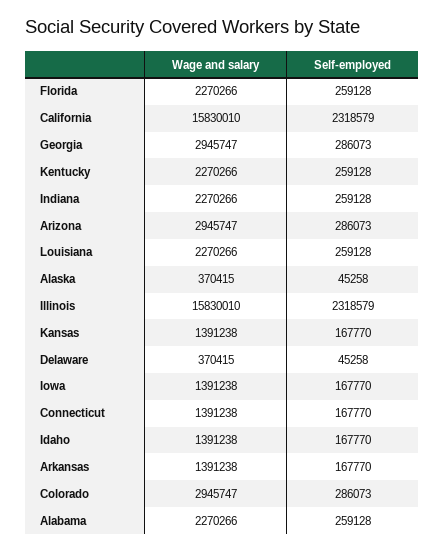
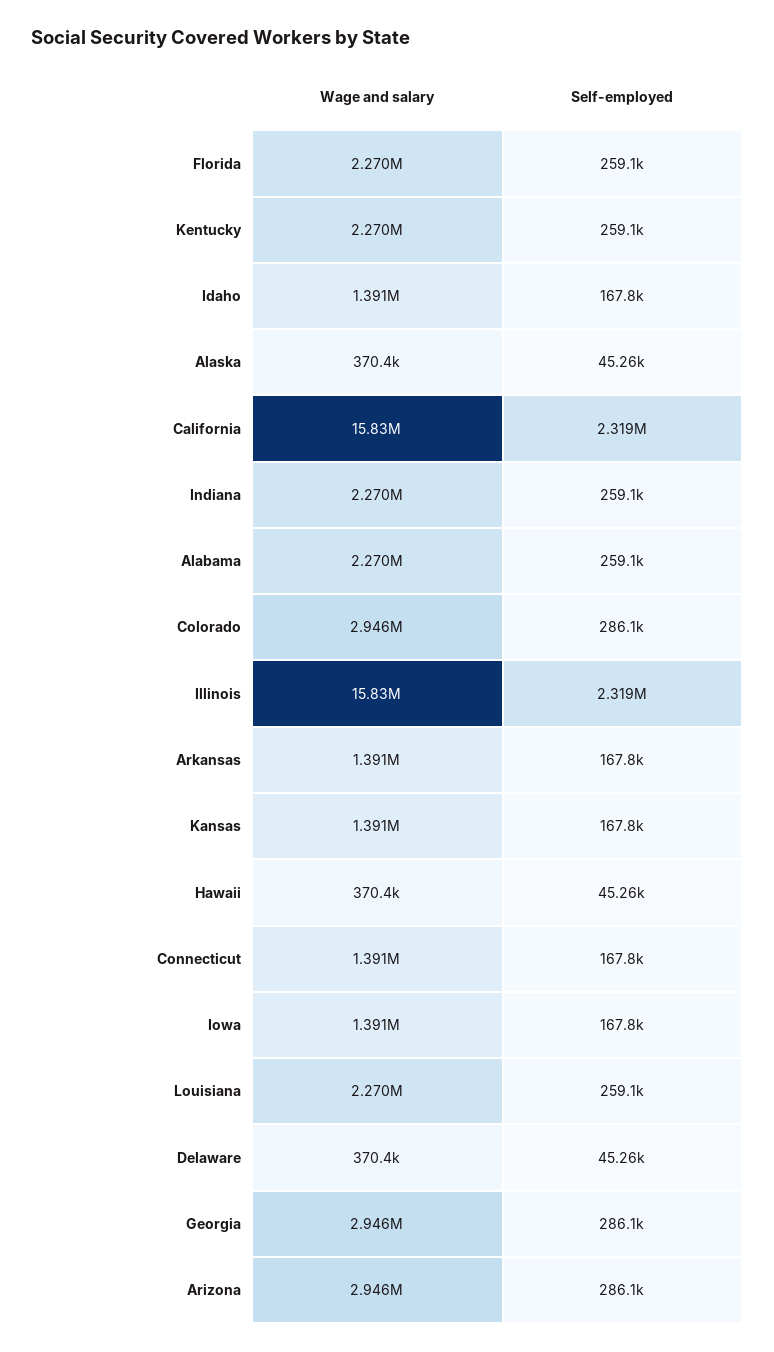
  {
    "Wage and salary": {
      "Florida": 2270266,
      "California": 15830010,
      "Georgia": 2945747,
      "Kentucky": 2270266,
      "Indiana": 2270266,
      "Arizona": 2945747,
      "Louisiana": 2270266,
      "Alaska": 370415,
      "Illinois": 15830010,
      "Kansas": 1391238,
      "Delaware": 370415,
      "Iowa": 1391238,
      "Connecticut": 1391238,
      "Idaho": 1391238,
      "Arkansas": 1391238,
      "Colorado": 2945747,
-     "Alabama": 2270266
+     "Alabama": 2270266,
+     "Hawaii": 370400
    },
    "Self-employed": {
      "Florida": 259128,
      "California": 2318579,
      "Georgia": 286073,
      "Kentucky": 259128,
      "Indiana": 259128,
      "Arizona": 286073,
      "Louisiana": 259128,
      "Alaska": 45258,
      "Illinois": 2318579,
      "Kansas": 167770,
      "Delaware": 45258,
      "Iowa": 167770,
      "Connecticut": 167770,
      "Idaho": 167770,
      "Arkansas": 167770,
      "Colorado": 286073,
-     "Alabama": 259128
+     "Alabama": 259128,
+     "Hawaii": 45260
    }
  }

